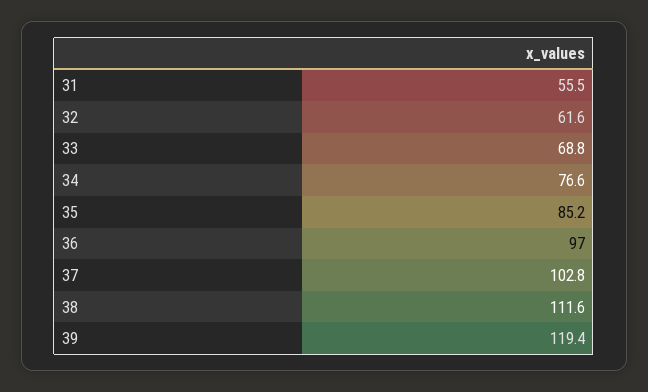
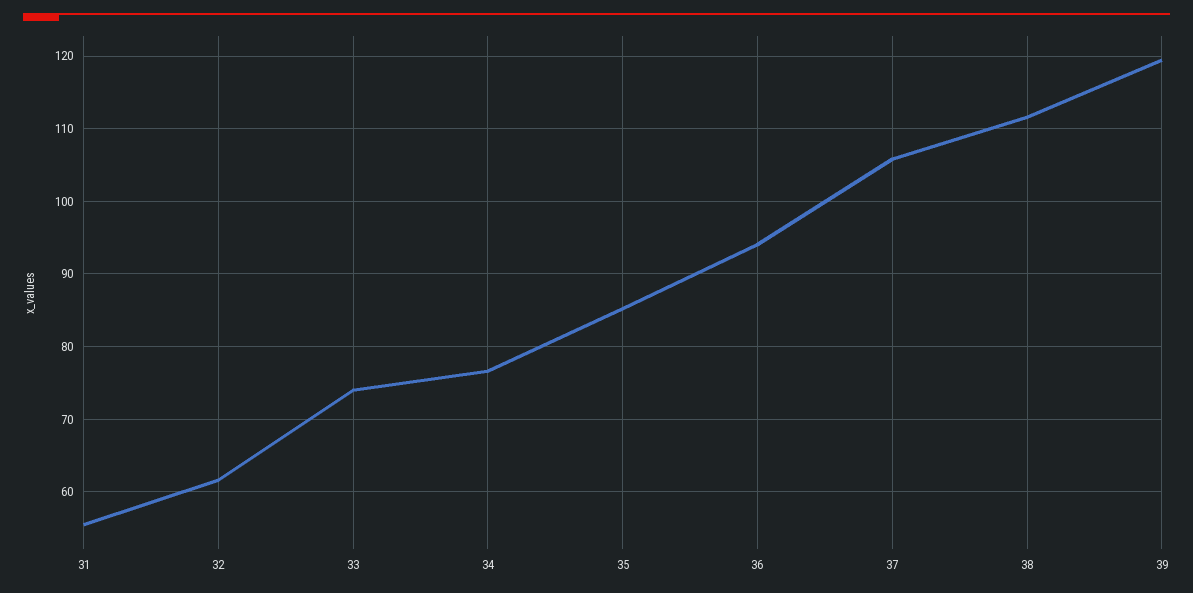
  {
    "31": 55.5,
    "32": 61.6,
-   "33": 68.8,
+   "33": 74,
    "34": 76.6,
    "35": 85.2,
-   "36": 97,
+   "36": 94,
-   "37": 102.8,
+   "37": 106,
    "38": 111.6,
    "39": 119.4
  }

